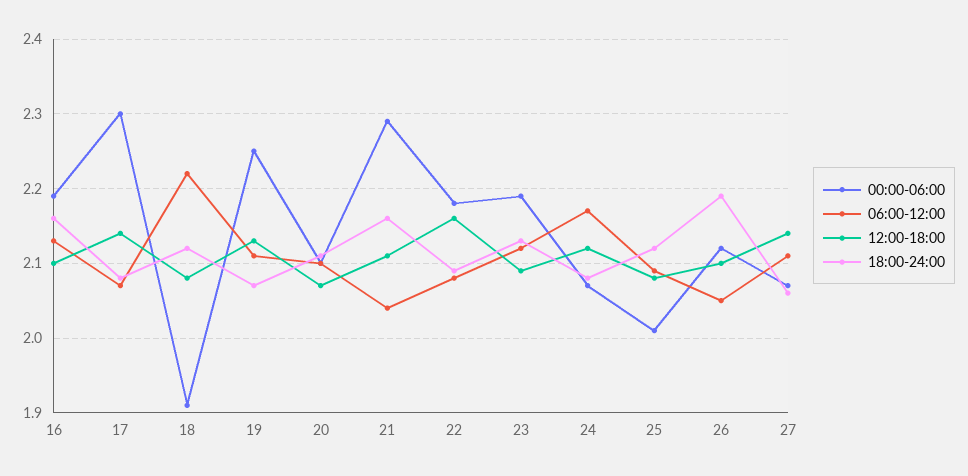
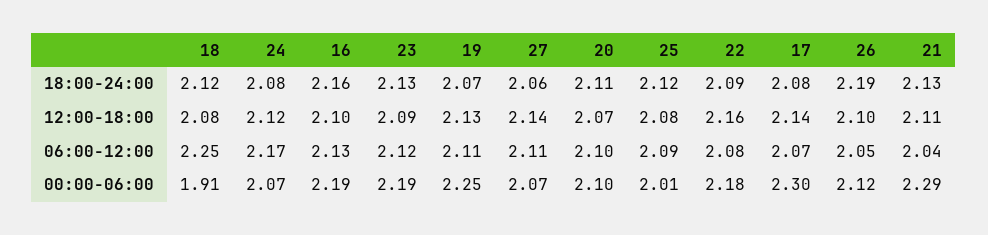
  {
    "00:00-06:00": {
      "16": 2.19,
      "17": 2.3,
      "18": 1.91,
      "19": 2.25,
      "20": 2.1,
      "21": 2.29,
      "22": 2.18,
      "23": 2.19,
      "24": 2.07,
      "25": 2.01,
      "26": 2.12,
      "27": 2.07
    },
    "06:00-12:00": {
      "16": 2.13,
      "17": 2.07,
-     "18": 2.22,
+     "18": 2.25,
      "19": 2.11,
      "20": 2.1,
      "21": 2.04,
      "22": 2.08,
      "23": 2.12,
      "24": 2.17,
      "25": 2.09,
      "26": 2.05,
      "27": 2.11
    },
    "12:00-18:00": {
      "16": 2.1,
      "17": 2.14,
      "18": 2.08,
      "19": 2.13,
      "20": 2.07,
      "21": 2.11,
      "22": 2.16,
      "23": 2.09,
      "24": 2.12,
      "25": 2.08,
      "26": 2.1,
      "27": 2.14
    },
    "18:00-24:00": {
      "16": 2.16,
      "17": 2.08,
      "18": 2.12,
      "19": 2.07,
      "20": 2.11,
-     "21": 2.16,
+     "21": 2.13,
      "22": 2.09,
      "23": 2.13,
      "24": 2.08,
      "25": 2.12,
      "26": 2.19,
      "27": 2.06
    }
  }

